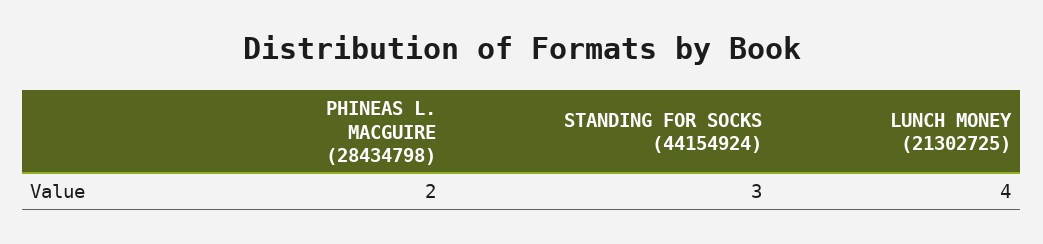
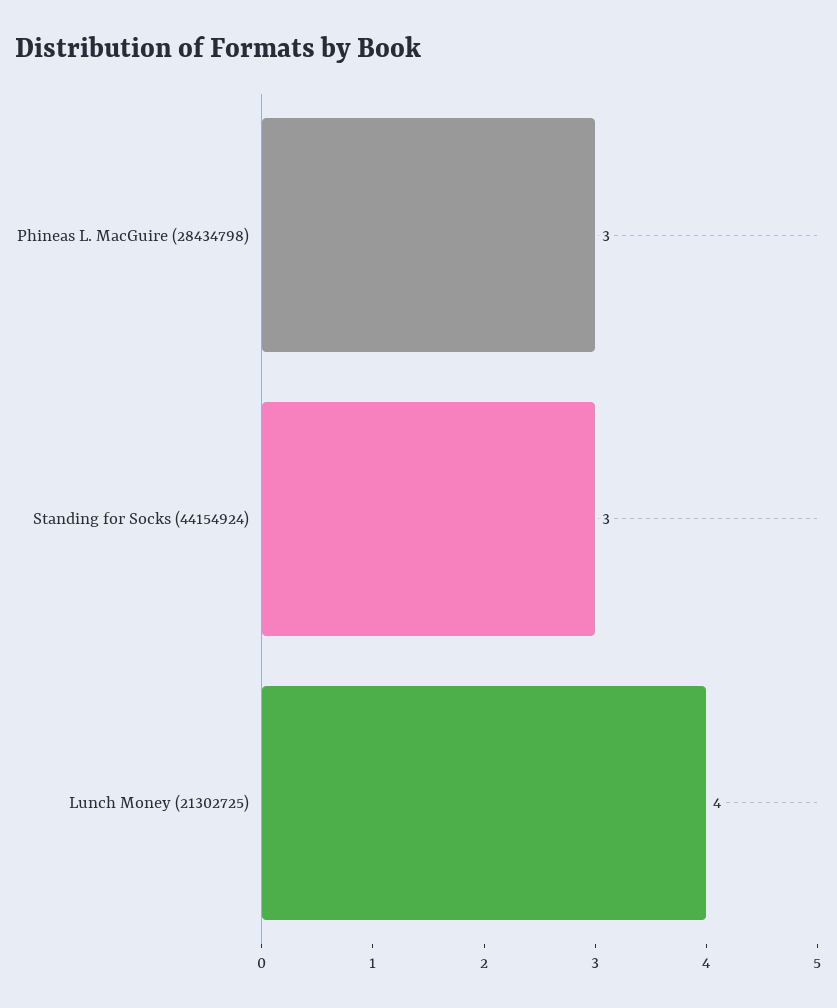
  {
-   "PHINEAS L. MACGUIRE (28434798)": 2,
+   "PHINEAS L. MACGUIRE (28434798)": 3,
    "STANDING FOR SOCKS (44154924)": 3,
    "LUNCH MONEY (21302725)": 4
  }

